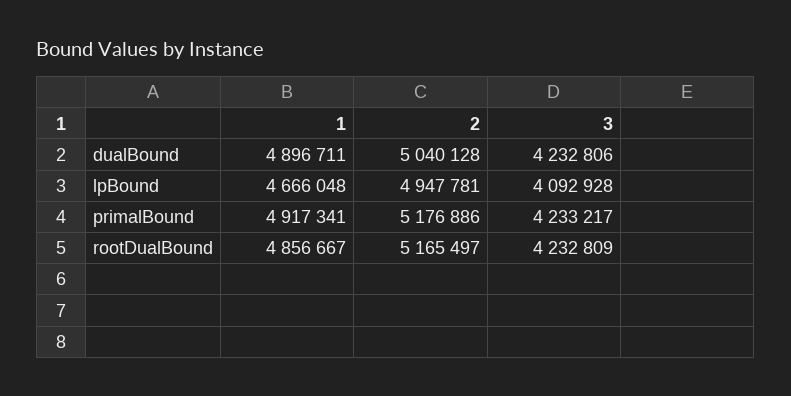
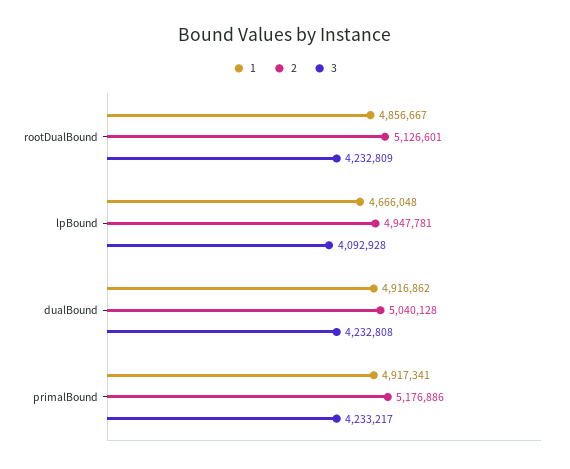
  {
    "1": {
-     "dualBound": 4896711,
+     "dualBound": 4916862,
      "lpBound": 4666048,
      "primalBound": 4917341,
      "rootDualBound": 4856667
    },
    "2": {
      "dualBound": 5040128,
      "lpBound": 4947781,
      "primalBound": 5176886,
-     "rootDualBound": 5165497
+     "rootDualBound": 5126601
    },
    "3": {
-     "dualBound": 4232806,
+     "dualBound": 4232808,
      "lpBound": 4092928,
      "primalBound": 4233217,
      "rootDualBound": 4232809
    }
  }

